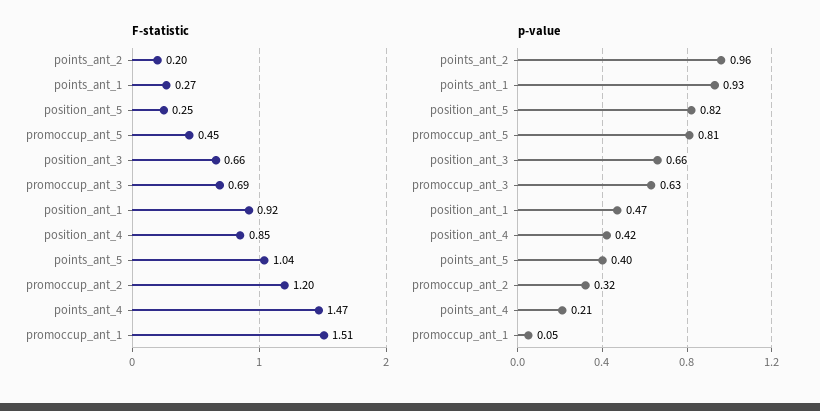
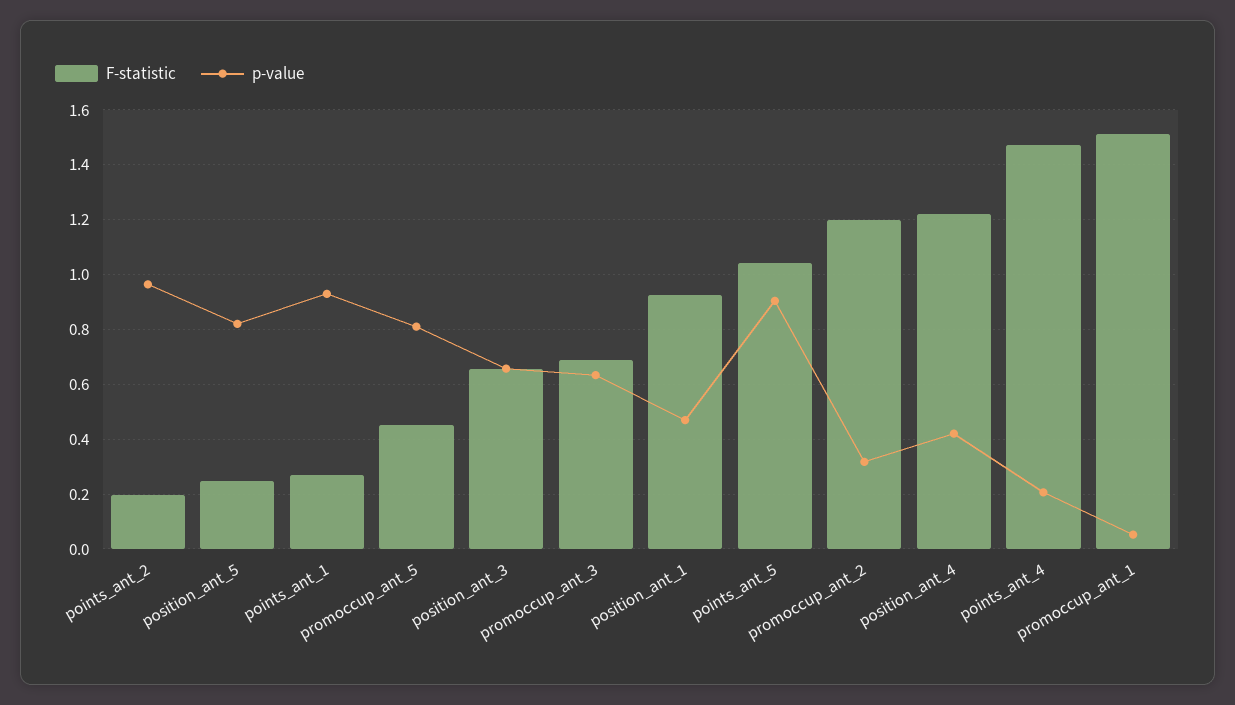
  {
    "F-statistic": {
      "points_ant_2": 0.2,
      "points_ant_1": 0.27,
      "position_ant_5": 0.25,
      "promoccup_ant_5": 0.45,
      "position_ant_3": 0.66,
      "promoccup_ant_3": 0.69,
      "position_ant_1": 0.92,
-     "position_ant_4": 0.85,
+     "position_ant_4": 1.225,
      "points_ant_5": 1.04,
      "promoccup_ant_2": 1.2,
      "points_ant_4": 1.47,
      "promoccup_ant_1": 1.51
    },
    "p-value": {
      "points_ant_2": 0.96,
      "points_ant_1": 0.93,
      "position_ant_5": 0.82,
      "promoccup_ant_5": 0.81,
      "position_ant_3": 0.66,
      "promoccup_ant_3": 0.63,
      "position_ant_1": 0.47,
      "position_ant_4": 0.42,
-     "points_ant_5": 0.4,
+     "points_ant_5": 0.9,
      "promoccup_ant_2": 0.32,
      "points_ant_4": 0.21,
      "promoccup_ant_1": 0.05
    }
  }

